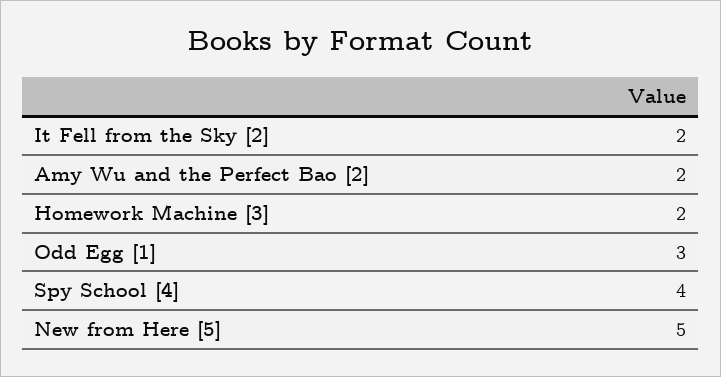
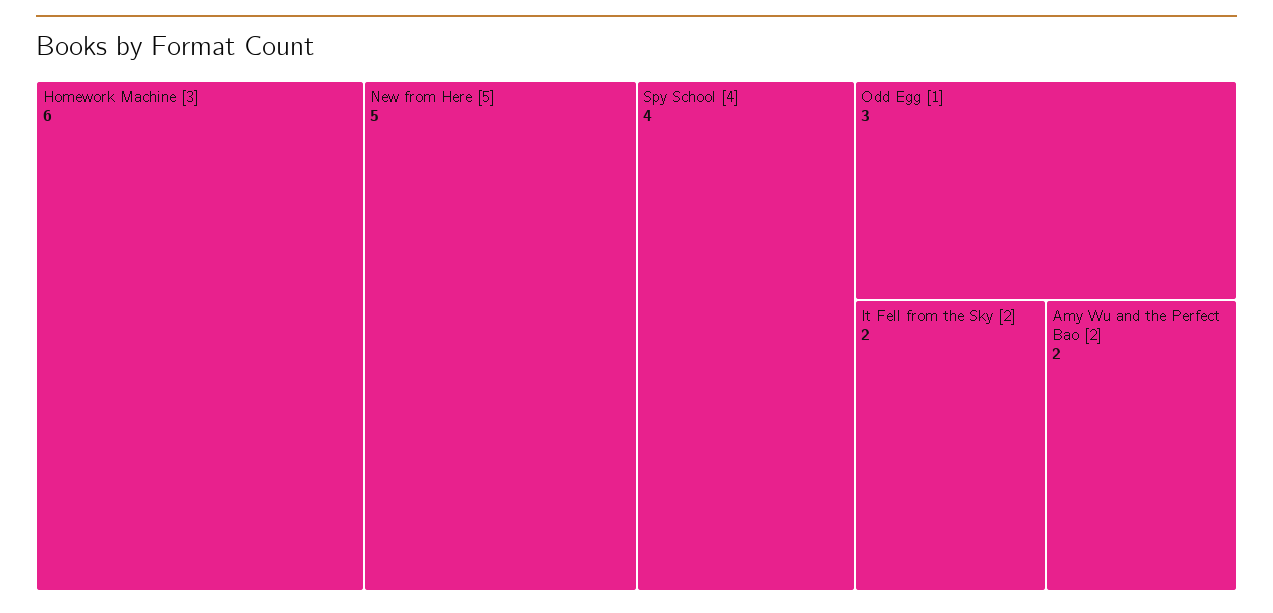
  {
    "It Fell from the Sky [2]": 2,
    "Amy Wu and the Perfect Bao [2]": 2,
-   "Homework Machine [3]": 2,
+   "Homework Machine [3]": 6,
    "Odd Egg [1]": 3,
    "Spy School [4]": 4,
    "New from Here [5]": 5
  }

